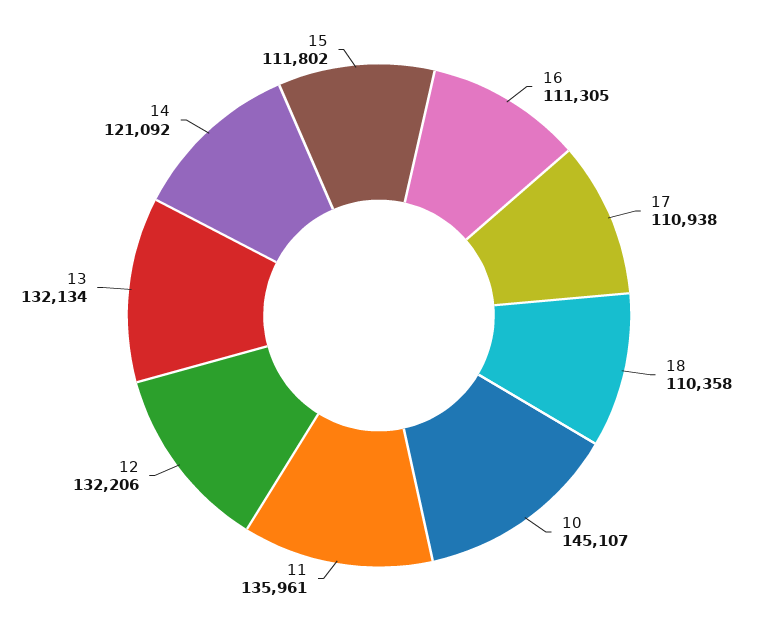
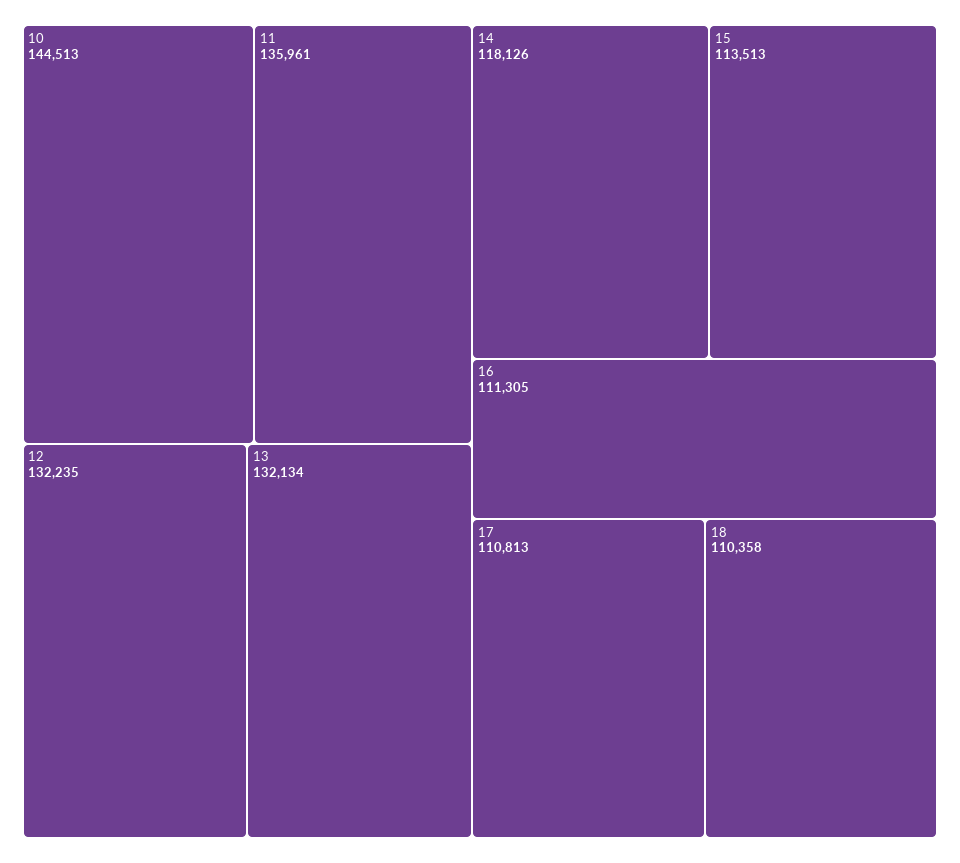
  {
    "16": 111305,
-   "17": 110938,
+   "17": 110813,
    "18": 110358,
-   "10": 145107,
+   "10": 144513,
    "11": 135961,
-   "12": 132206,
+   "12": 132235,
    "13": 132134,
-   "14": 121092,
+   "14": 118126,
-   "15": 111802
+   "15": 113513
  }

